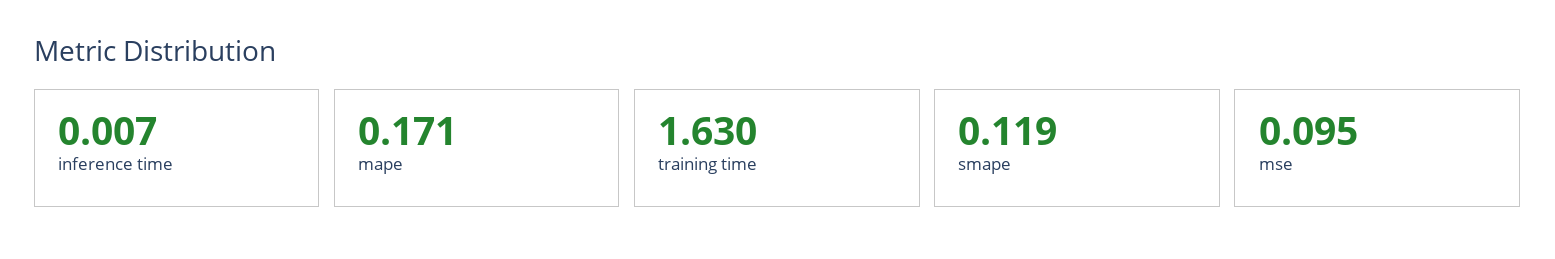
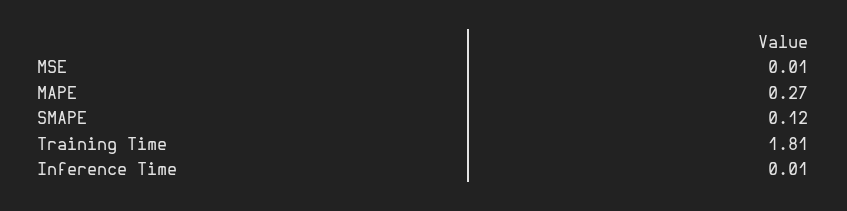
  {
    "inference time": 0.007,
-   "mape": 0.171,
+   "mape": 0.27,
-   "training time": 1.63,
+   "training time": 1.81,
    "smape": 0.119,
-   "mse": 0.095
+   "mse": 0.01
  }

